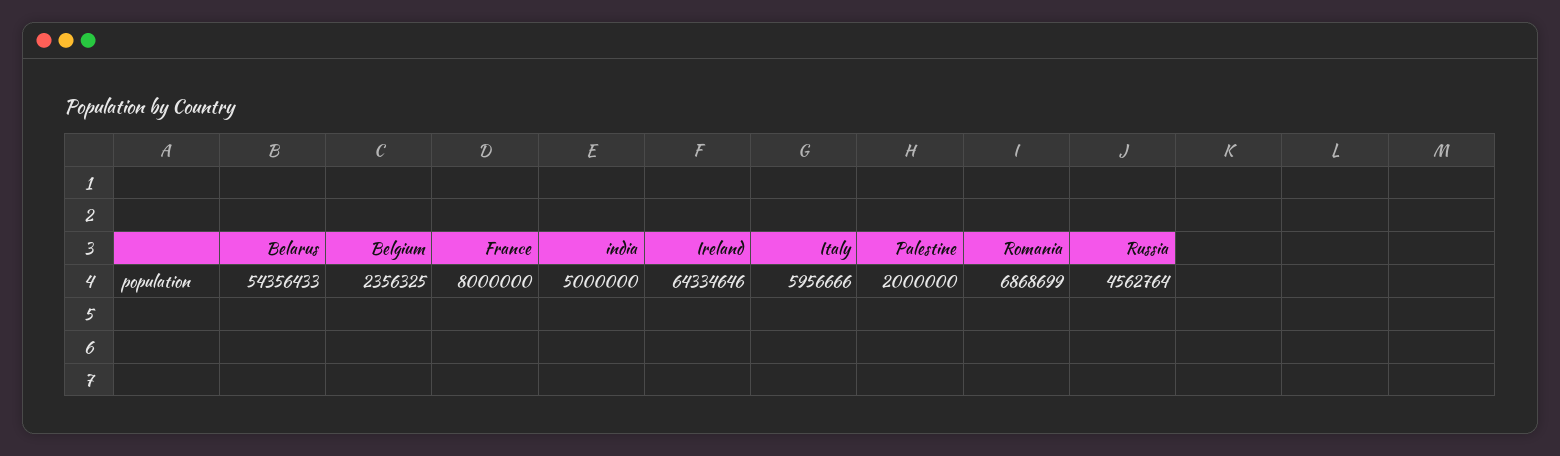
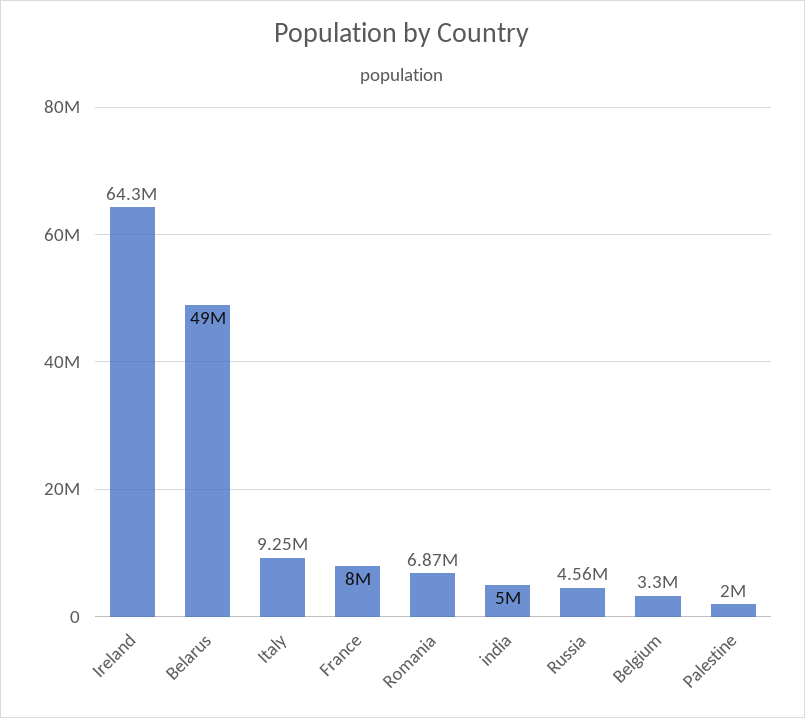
  {
-   "Belarus": 54356433,
+   "Belarus": 49000000,
-   "Belgium": 2356325,
+   "Belgium": 3300000,
    "France": 8000000,
    "india": 5000000,
    "Ireland": 64334646,
-   "Italy": 5956666,
+   "Italy": 9250000,
    "Palestine": 2000000,
    "Romania": 6868699,
    "Russia": 4562764
  }

